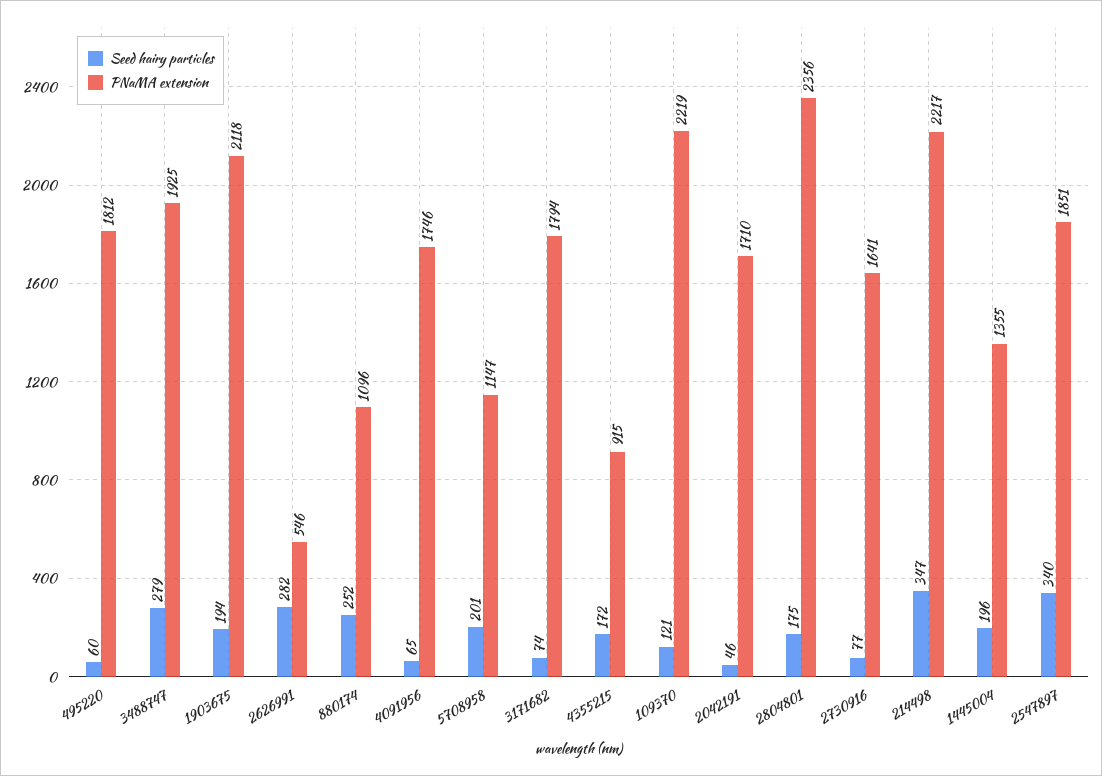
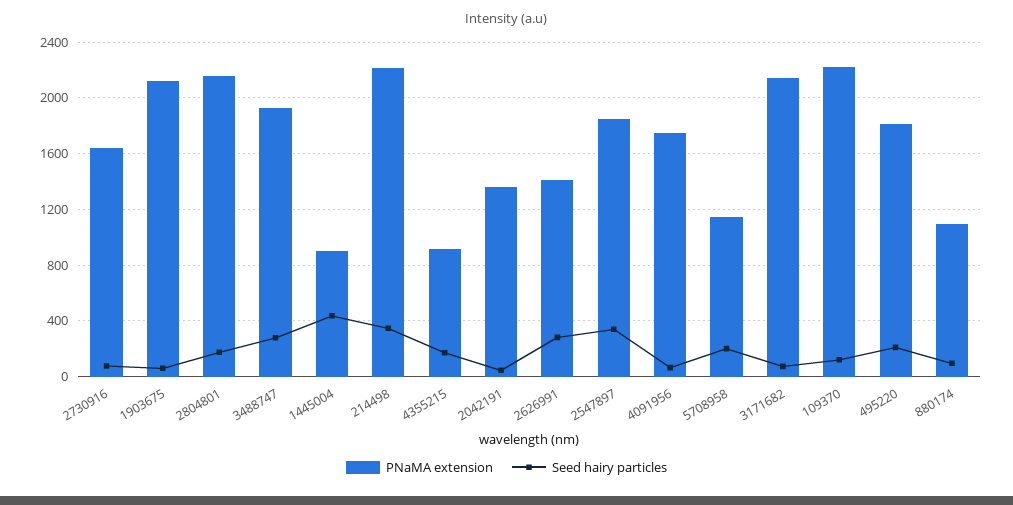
  {
    "Seed hairy particles": {
-     "495220": 60,
+     "495220": 200,
      "3488747": 279,
-     "1903675": 194,
+     "1903675": 50,
      "2626991": 282,
-     "880174": 252,
+     "880174": 100,
      "4091956": 65,
      "5708958": 201,
      "3171682": 74,
      "4355215": 172,
      "109370": 121,
      "2042191": 46,
      "2804801": 175,
      "2730916": 77,
      "214498": 347,
-     "1445004": 196,
+     "1445004": 450,
      "2547897": 340
    },
    "PNaMA extension": {
      "495220": 1812,
      "3488747": 1925,
      "1903675": 2118,
-     "2626991": 546,
+     "2626991": 1400,
      "880174": 1096,
      "4091956": 1746,
      "5708958": 1147,
-     "3171682": 1794,
+     "3171682": 2150,
      "4355215": 915,
      "109370": 2219,
-     "2042191": 1710,
+     "2042191": 1350,
-     "2804801": 2356,
+     "2804801": 2150,
      "2730916": 1641,
      "214498": 2217,
-     "1445004": 1355,
+     "1445004": 900,
      "2547897": 1851
    }
  }

